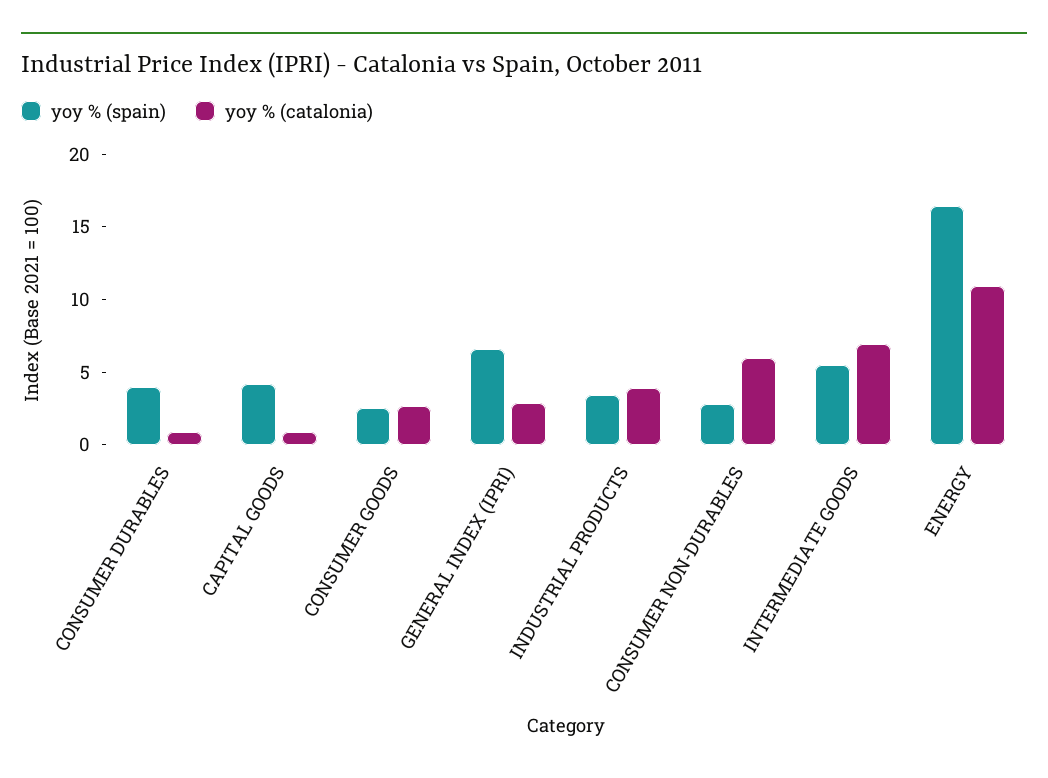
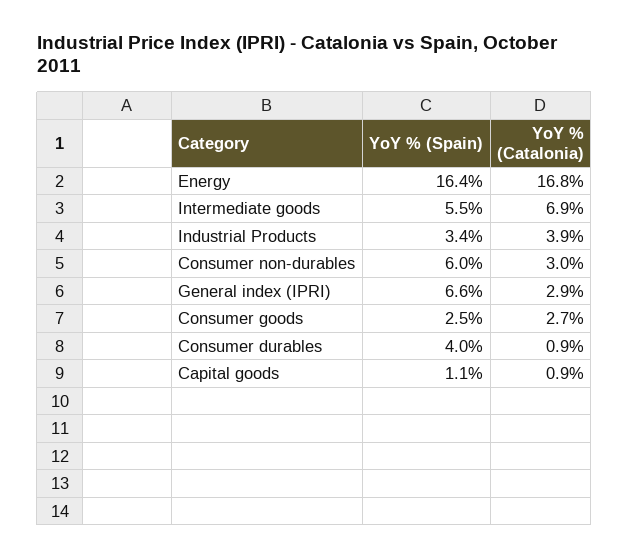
  {
    "yoy % (spain)": {
      "CONSUMER DURABLES": 4,
-     "CAPITAL GOODS": 4,
+     "CAPITAL GOODS": 1.1,
      "CONSUMER GOODS": 2.5,
      "GENERAL INDEX (IPRI)": 6.6,
      "INDUSTRIAL PRODUCTS": 3.4,
-     "CONSUMER NON-DURABLES": 3,
+     "CONSUMER NON-DURABLES": 6,
      "INTERMEDIATE GOODS": 5.5,
      "ENERGY": 16.4
    },
    "yoy % (catalonia)": {
      "CONSUMER DURABLES": 0.9,
      "CAPITAL GOODS": 0.9,
      "CONSUMER GOODS": 2.7,
      "GENERAL INDEX (IPRI)": 2.9,
      "INDUSTRIAL PRODUCTS": 3.9,
-     "CONSUMER NON-DURABLES": 6,
+     "CONSUMER NON-DURABLES": 3,
      "INTERMEDIATE GOODS": 6.9,
-     "ENERGY": 11
+     "ENERGY": 16.8
    }
  }

